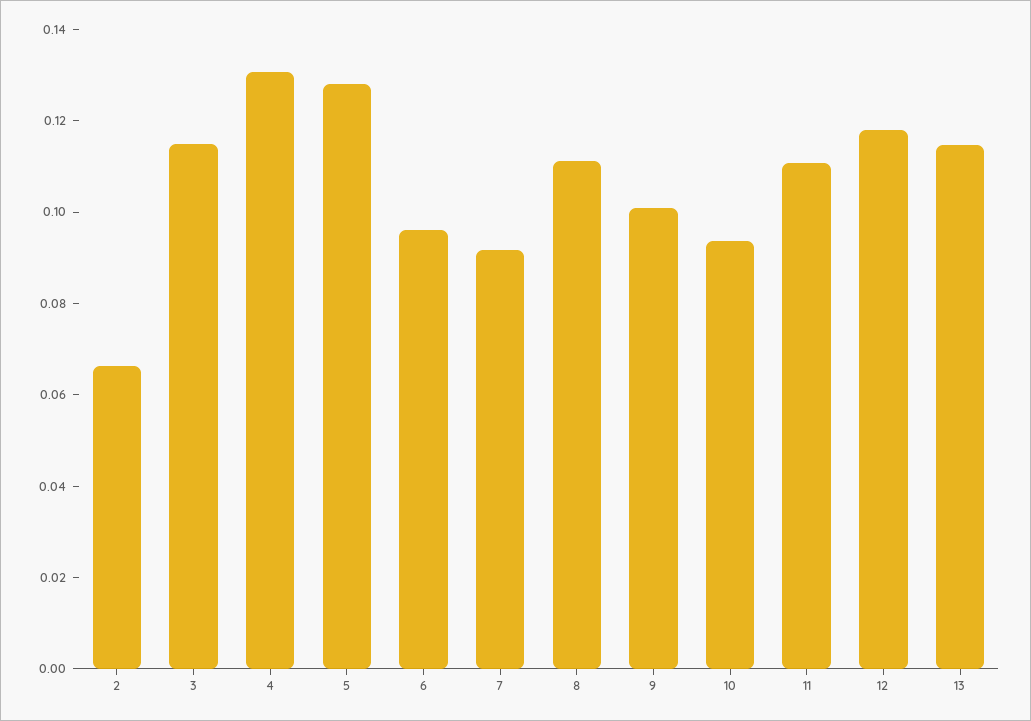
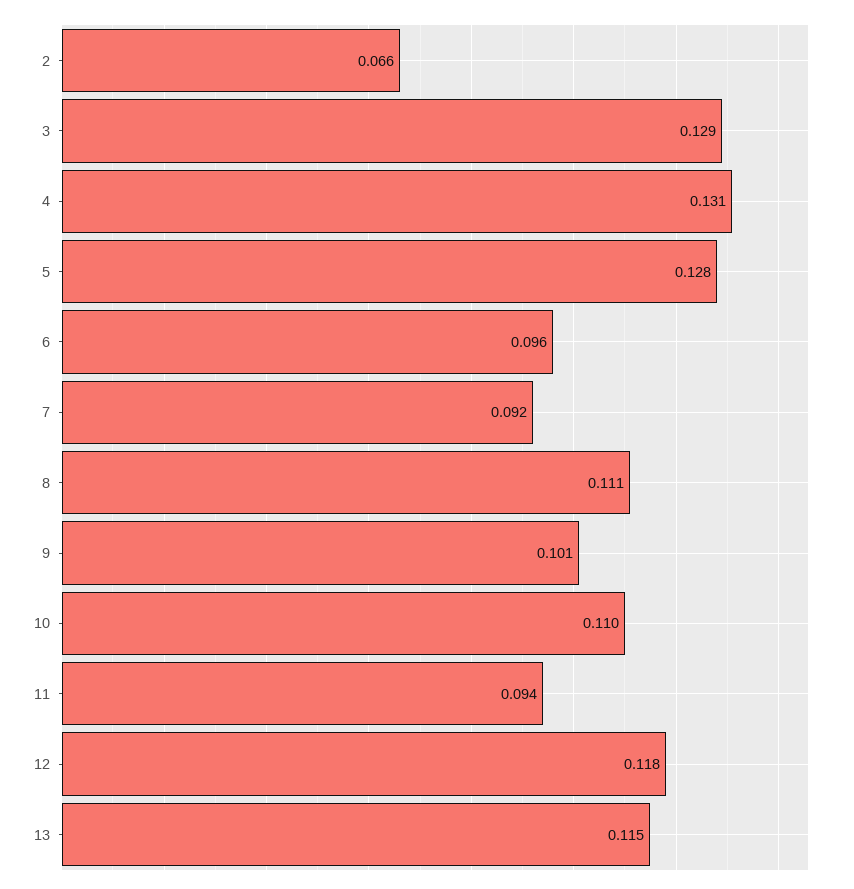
  {
    "2": 0.066,
-   "3": 0.115,
+   "3": 0.129,
    "4": 0.131,
    "5": 0.128,
    "6": 0.096,
    "7": 0.092,
    "8": 0.111,
    "9": 0.101,
-   "10": 0.095,
+   "10": 0.11,
-   "11": 0.11,
+   "11": 0.094,
    "12": 0.118,
    "13": 0.115
  }

